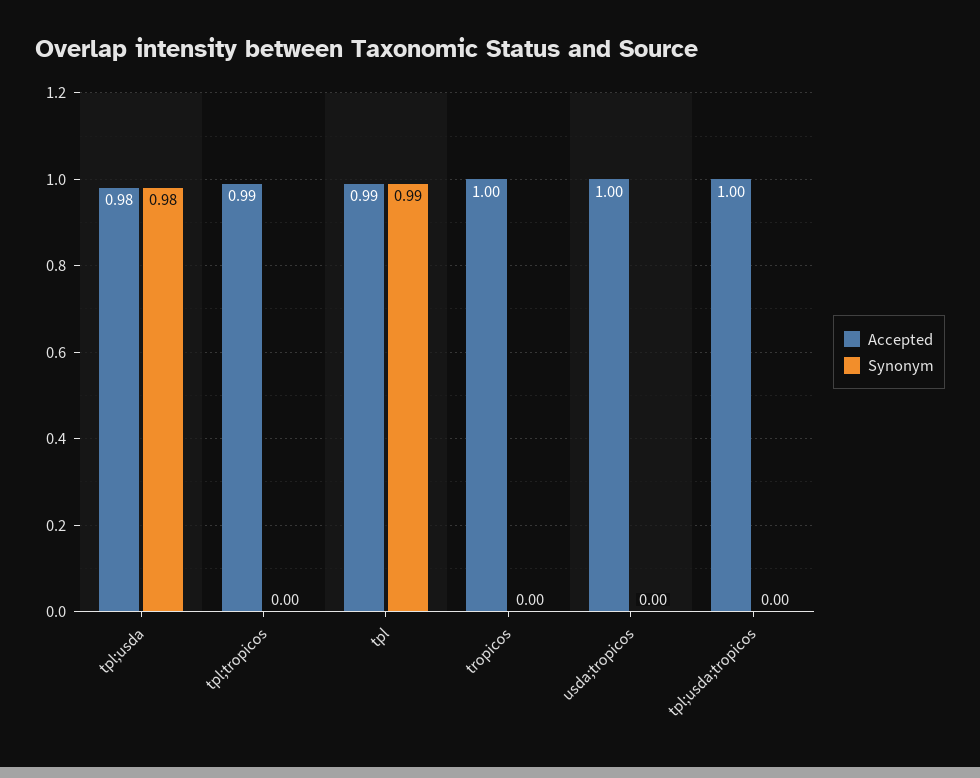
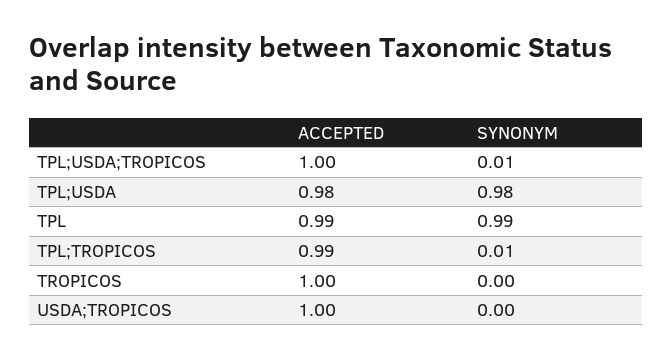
  {
    "Accepted": {
      "tpl;usda": 0.98,
      "tpl;tropicos": 0.99,
      "tpl": 0.99,
      "tropicos": 1,
      "usda;tropicos": 1,
      "tpl;usda;tropicos": 1
    },
    "Synonym": {
      "tpl;usda": 0.98,
-     "tpl;tropicos": 0,
+     "tpl;tropicos": 0.01,
      "tpl": 0.99,
      "tropicos": 0,
      "usda;tropicos": 0,
-     "tpl;usda;tropicos": 0
+     "tpl;usda;tropicos": 0.01
    }
  }

